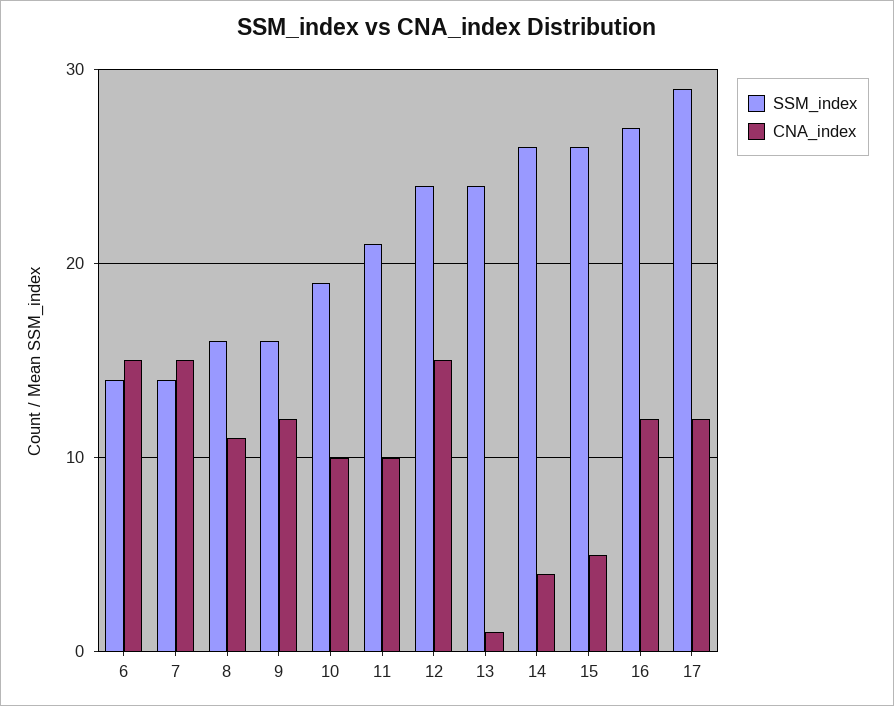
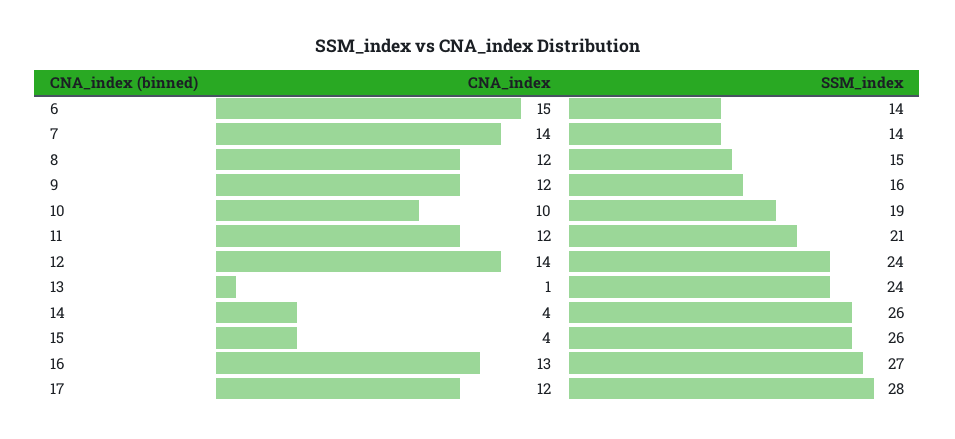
  {
    "SSM_index": {
      "6": 14,
      "7": 14,
-     "8": 16,
+     "8": 15,
      "9": 16,
      "10": 19,
      "11": 21,
      "12": 24,
      "13": 24,
      "14": 26,
      "15": 26,
      "16": 27,
-     "17": 29
+     "17": 28
    },
    "CNA_index": {
      "6": 15,
-     "7": 15,
+     "7": 14,
-     "8": 11,
+     "8": 12,
      "9": 12,
      "10": 10,
-     "11": 10,
+     "11": 12,
-     "12": 15,
+     "12": 14,
      "13": 1,
      "14": 4,
-     "15": 5,
+     "15": 4,
-     "16": 12,
+     "16": 13,
      "17": 12
    }
  }

